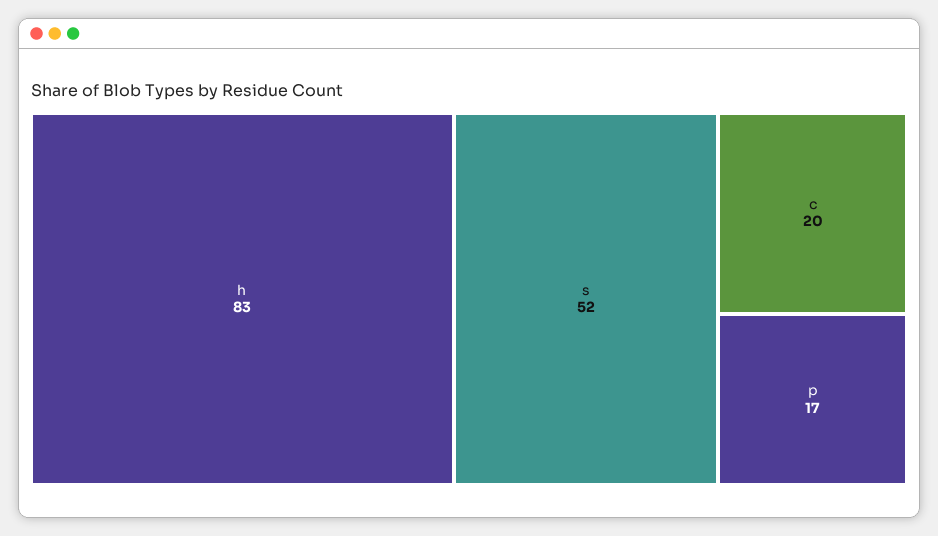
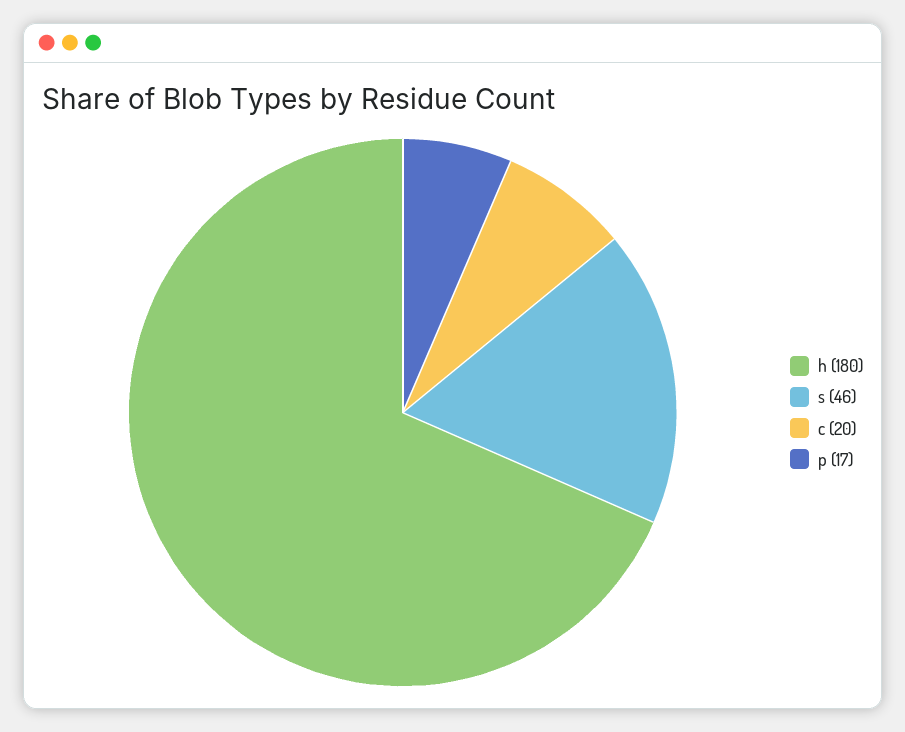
  {
-   "h": 83,
+   "h": 180,
-   "s": 52,
+   "s": 46,
    "c": 20,
    "p": 17
  }

